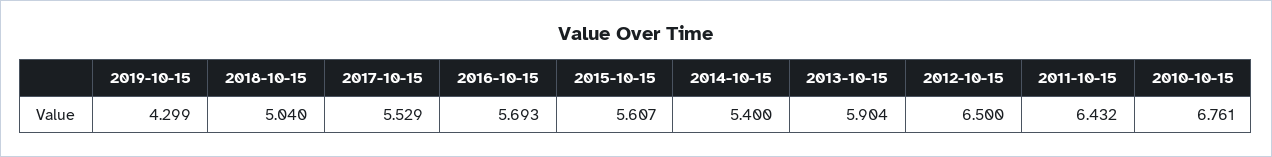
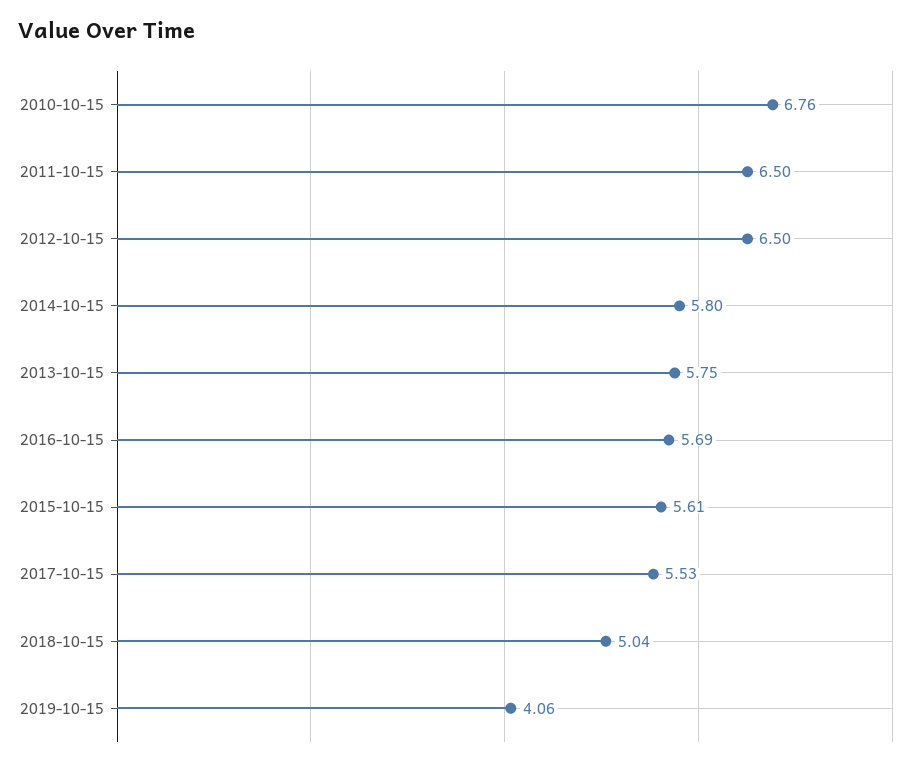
  {
-   "2019-10-15": 4.299,
+   "2019-10-15": 4.06,
    "2018-10-15": 5.04,
    "2017-10-15": 5.529,
    "2016-10-15": 5.693,
    "2015-10-15": 5.607,
-   "2014-10-15": 5.4,
+   "2014-10-15": 5.8,
-   "2013-10-15": 5.904,
+   "2013-10-15": 5.75,
    "2012-10-15": 6.5,
-   "2011-10-15": 6.432,
+   "2011-10-15": 6.5,
    "2010-10-15": 6.761
  }

